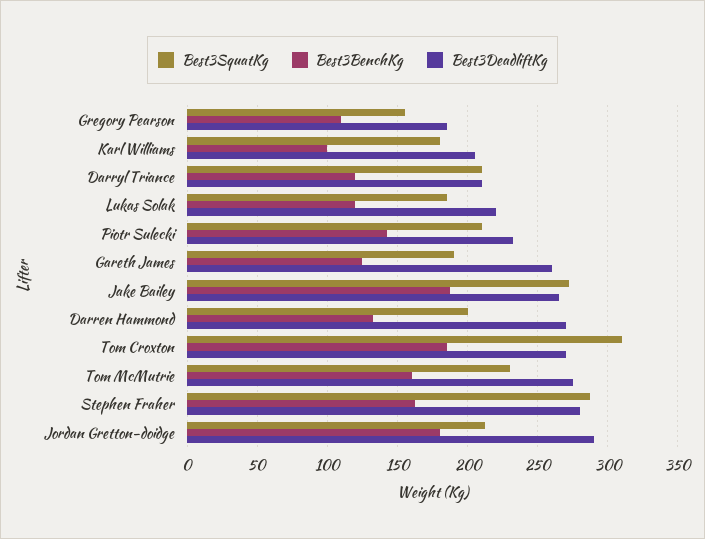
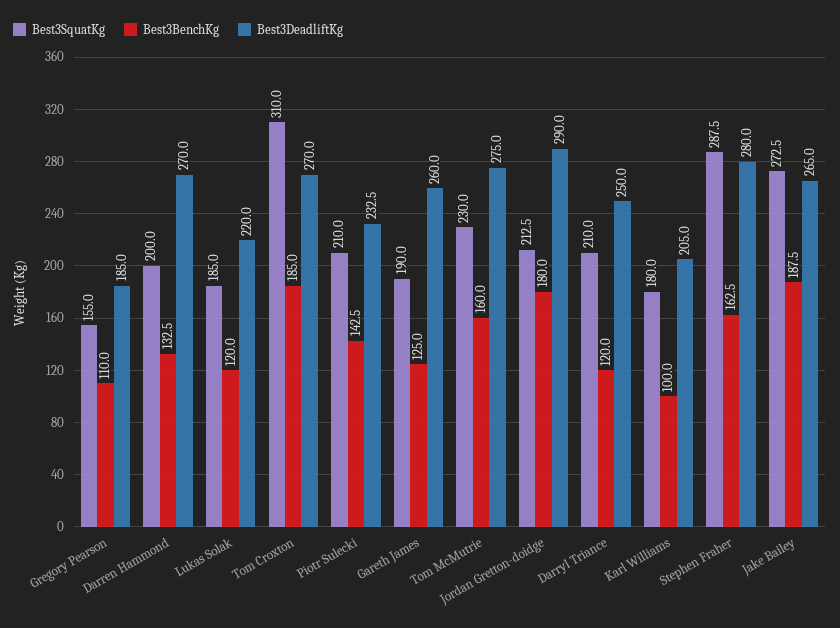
  {
    "Best3SquatKg": {
      "Gregory Pearson": 155,
      "Karl Williams": 180,
      "Darryl Triance": 210,
      "Lukas Solak": 185,
      "Piotr Sulecki": 210,
      "Gareth James": 190,
      "Jake Bailey": 272.5,
      "Darren Hammond": 200,
      "Tom Croxton": 310,
      "Tom McMutrie": 230,
      "Stephen Fraher": 287.5,
      "Jordan Gretton-doidge": 212.5
    },
    "Best3BenchKg": {
      "Gregory Pearson": 110,
      "Karl Williams": 100,
      "Darryl Triance": 120,
      "Lukas Solak": 120,
      "Piotr Sulecki": 142.5,
      "Gareth James": 125,
      "Jake Bailey": 187.5,
      "Darren Hammond": 132.5,
      "Tom Croxton": 185,
      "Tom McMutrie": 160,
      "Stephen Fraher": 162.5,
      "Jordan Gretton-doidge": 180
    },
    "Best3DeadliftKg": {
      "Gregory Pearson": 185,
      "Karl Williams": 205,
-     "Darryl Triance": 210,
+     "Darryl Triance": 250,
      "Lukas Solak": 220,
      "Piotr Sulecki": 232.5,
      "Gareth James": 260,
      "Jake Bailey": 265,
      "Darren Hammond": 270,
      "Tom Croxton": 270,
      "Tom McMutrie": 275,
      "Stephen Fraher": 280,
      "Jordan Gretton-doidge": 290
    }
  }

